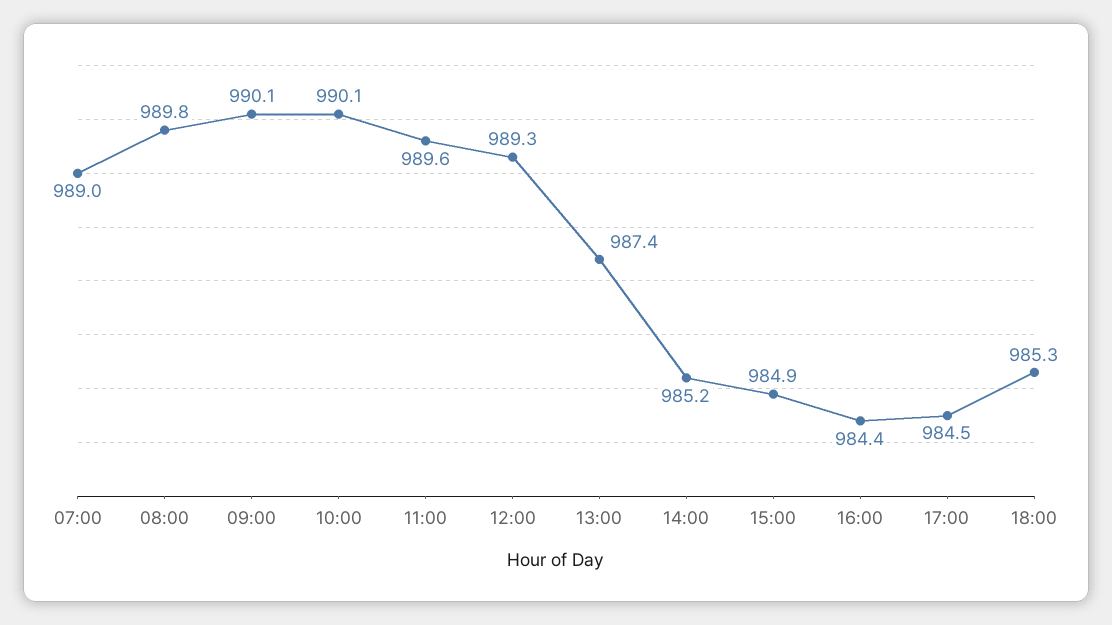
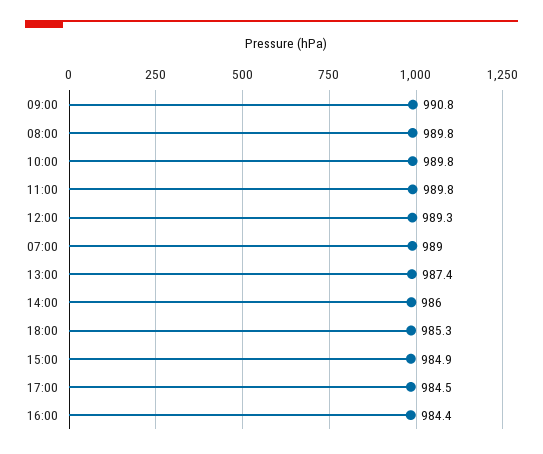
  {
    "07:00": 989,
    "08:00": 989.8,
-   "09:00": 990.1,
+   "09:00": 990.8,
-   "10:00": 990.1,
+   "10:00": 989.8,
-   "11:00": 989.6,
+   "11:00": 989.8,
    "12:00": 989.3,
    "13:00": 987.4,
-   "14:00": 985.2,
+   "14:00": 986,
    "15:00": 984.9,
    "16:00": 984.4,
    "17:00": 984.5,
    "18:00": 985.3
  }

